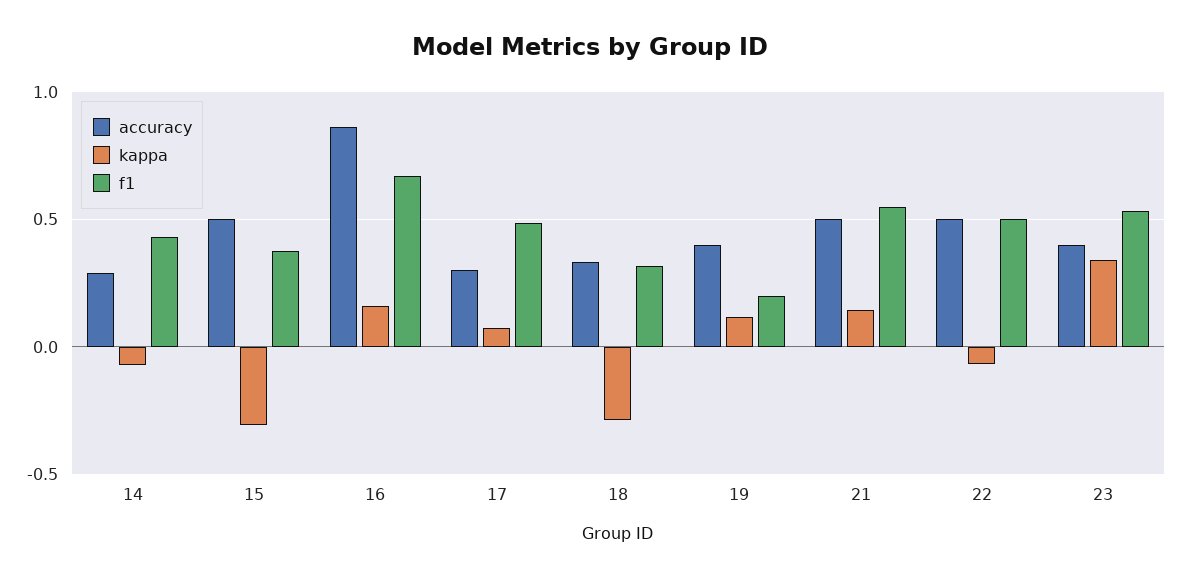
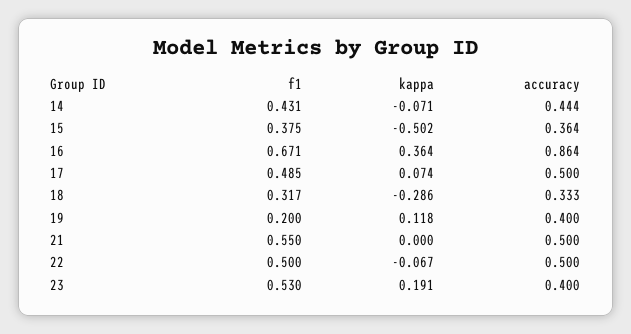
  {
    "accuracy": {
-     "14": 0.3,
+     "14": 0.444,
-     "15": 0.5,
+     "15": 0.364,
      "16": 0.864,
-     "17": 0.3,
+     "17": 0.5,
      "18": 0.333,
      "19": 0.4,
      "21": 0.5,
      "22": 0.5,
      "23": 0.4
    },
    "kappa": {
      "14": -0.071,
-     "15": -0.3,
+     "15": -0.502,
-     "16": 0.15,
+     "16": 0.364,
      "17": 0.074,
      "18": -0.286,
      "19": 0.118,
-     "21": 0.15,
+     "21": 0,
      "22": -0.067,
-     "23": 0.35
+     "23": 0.191
    },
    "f1": {
      "14": 0.431,
      "15": 0.375,
      "16": 0.671,
      "17": 0.485,
      "18": 0.317,
      "19": 0.2,
      "21": 0.55,
      "22": 0.5,
      "23": 0.53
    }
  }

